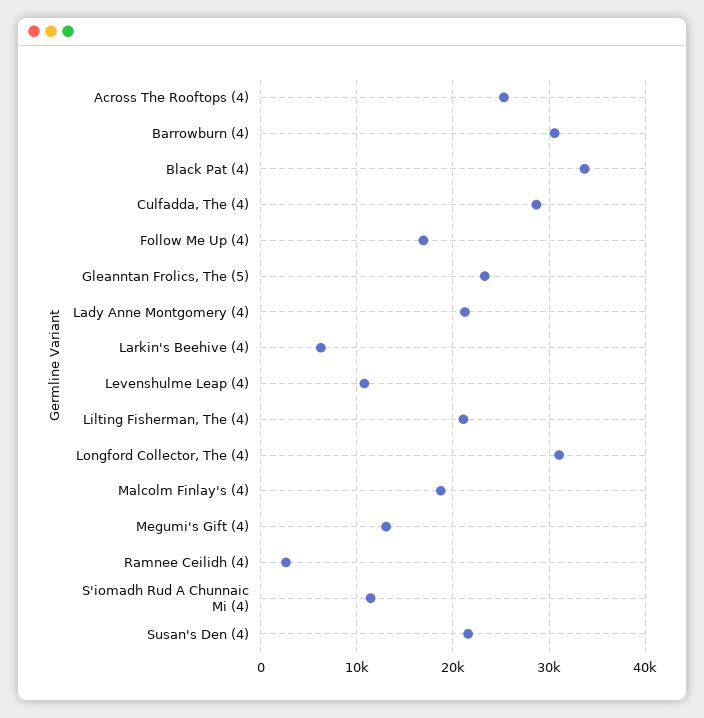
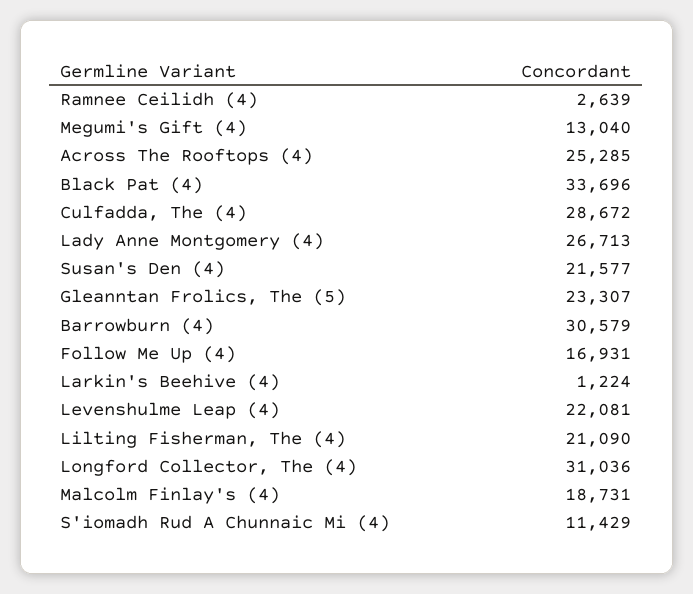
  {
    "Across The Rooftops (4)": 25285,
    "Barrowburn (4)": 30579,
    "Black Pat (4)": 33696,
    "Culfadda, The (4)": 28672,
    "Follow Me Up (4)": 16931,
    "Gleanntan Frolics, The (5)": 23307,
-   "Lady Anne Montgomery (4)": 21000,
+   "Lady Anne Montgomery (4)": 26713,
-   "Larkin's Beehive (4)": 6000,
+   "Larkin's Beehive (4)": 1224,
-   "Levenshulme Leap (4)": 11000,
+   "Levenshulme Leap (4)": 22081,
    "Lilting Fisherman, The (4)": 21090,
    "Longford Collector, The (4)": 31036,
    "Malcolm Finlay's (4)": 18731,
    "Megumi's Gift (4)": 13040,
    "Ramnee Ceilidh (4)": 2639,
    "S'iomadh Rud A Chunnaic Mi (4)": 11429,
    "Susan's Den (4)": 21577
  }

